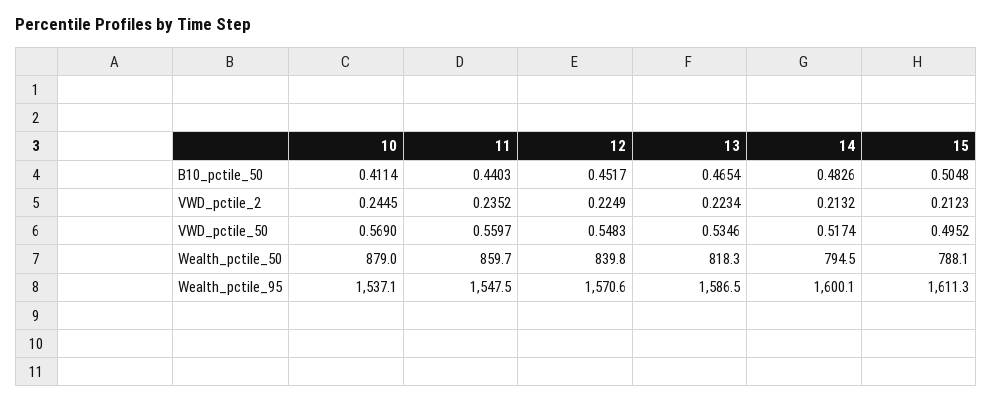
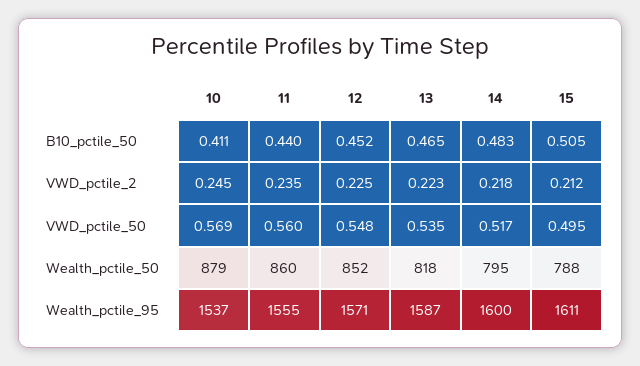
  {
    "10": {
      "B10_pctile_50": 0.4114,
      "VWD_pctile_2": 0.2445,
      "VWD_pctile_50": 0.569,
      "Wealth_pctile_50": 879,
      "Wealth_pctile_95": 1537.1
    },
    "11": {
      "B10_pctile_50": 0.4403,
      "VWD_pctile_2": 0.2352,
      "VWD_pctile_50": 0.5597,
      "Wealth_pctile_50": 859.7,
-     "Wealth_pctile_95": 1547.5
+     "Wealth_pctile_95": 1555
    },
    "12": {
      "B10_pctile_50": 0.4517,
      "VWD_pctile_2": 0.2249,
      "VWD_pctile_50": 0.5483,
-     "Wealth_pctile_50": 839.8,
+     "Wealth_pctile_50": 852,
      "Wealth_pctile_95": 1570.6
    },
    "13": {
      "B10_pctile_50": 0.4654,
      "VWD_pctile_2": 0.2234,
      "VWD_pctile_50": 0.5346,
      "Wealth_pctile_50": 818.3,
      "Wealth_pctile_95": 1586.5
    },
    "14": {
      "B10_pctile_50": 0.4826,
-     "VWD_pctile_2": 0.2132,
+     "VWD_pctile_2": 0.218,
      "VWD_pctile_50": 0.5174,
      "Wealth_pctile_50": 794.5,
      "Wealth_pctile_95": 1600.1
    },
    "15": {
      "B10_pctile_50": 0.5048,
      "VWD_pctile_2": 0.2123,
      "VWD_pctile_50": 0.4952,
      "Wealth_pctile_50": 788.1,
      "Wealth_pctile_95": 1611.3
    }
  }

